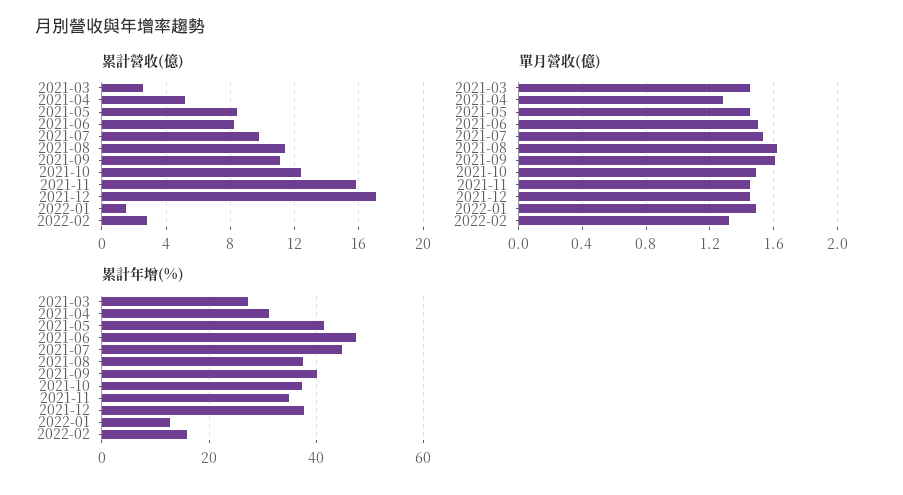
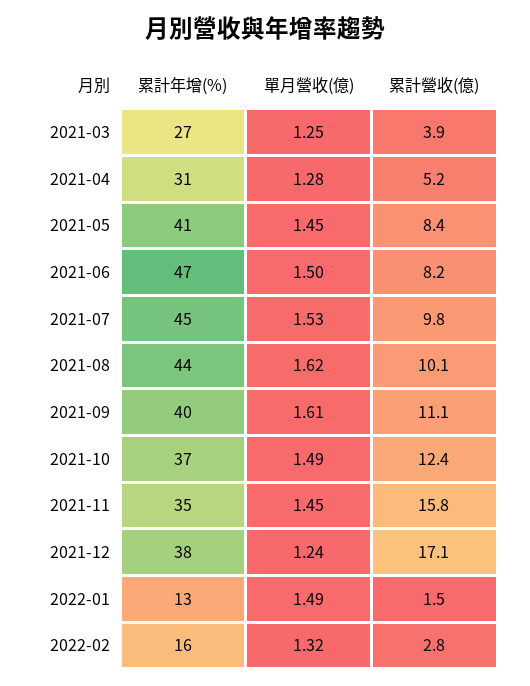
  {
    "累計營收(億)": {
-     "2021-03": 2.5,
+     "2021-03": 3.9,
      "2021-04": 5.2,
      "2021-05": 8.4,
      "2021-06": 8.2,
      "2021-07": 9.8,
-     "2021-08": 11.5,
+     "2021-08": 10.1,
      "2021-09": 11.1,
      "2021-10": 12.4,
      "2021-11": 15.8,
      "2021-12": 17.1,
      "2022-01": 1.5,
      "2022-02": 2.8
    },
    "單月營收(億)": {
-     "2021-03": 1.45,
+     "2021-03": 1.25,
      "2021-04": 1.28,
      "2021-05": 1.45,
      "2021-06": 1.5,
      "2021-07": 1.53,
      "2021-08": 1.62,
      "2021-09": 1.61,
      "2021-10": 1.49,
      "2021-11": 1.45,
-     "2021-12": 1.45,
+     "2021-12": 1.24,
      "2022-01": 1.49,
      "2022-02": 1.32
    },
    "累計年增(%)": {
      "2021-03": 27,
      "2021-04": 31,
      "2021-05": 41,
      "2021-06": 47,
      "2021-07": 45,
-     "2021-08": 38,
+     "2021-08": 44,
      "2021-09": 40,
      "2021-10": 37,
      "2021-11": 35,
      "2021-12": 38,
      "2022-01": 13,
      "2022-02": 16
    }
  }

